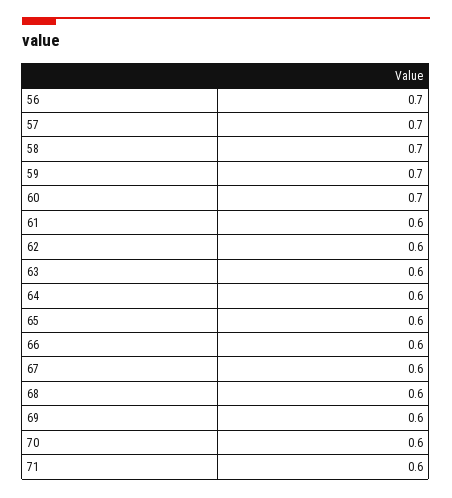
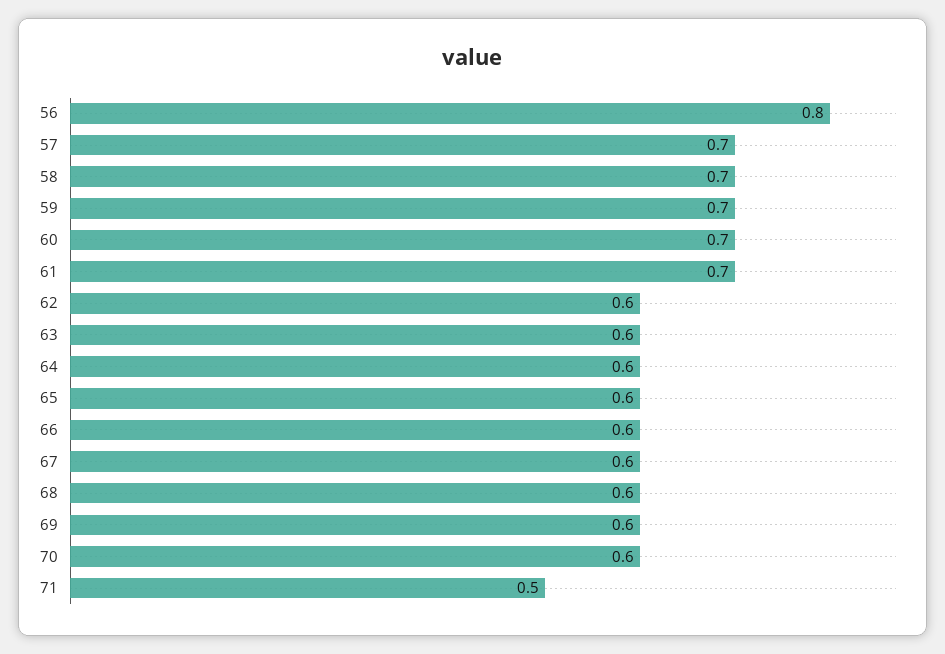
  {
-   "56": 0.7,
+   "56": 0.8,
    "57": 0.7,
    "58": 0.7,
    "59": 0.7,
    "60": 0.7,
-   "61": 0.6,
+   "61": 0.7,
    "62": 0.6,
    "63": 0.6,
    "64": 0.6,
    "65": 0.6,
    "66": 0.6,
    "67": 0.6,
    "68": 0.6,
    "69": 0.6,
    "70": 0.6,
-   "71": 0.6
+   "71": 0.5
  }

